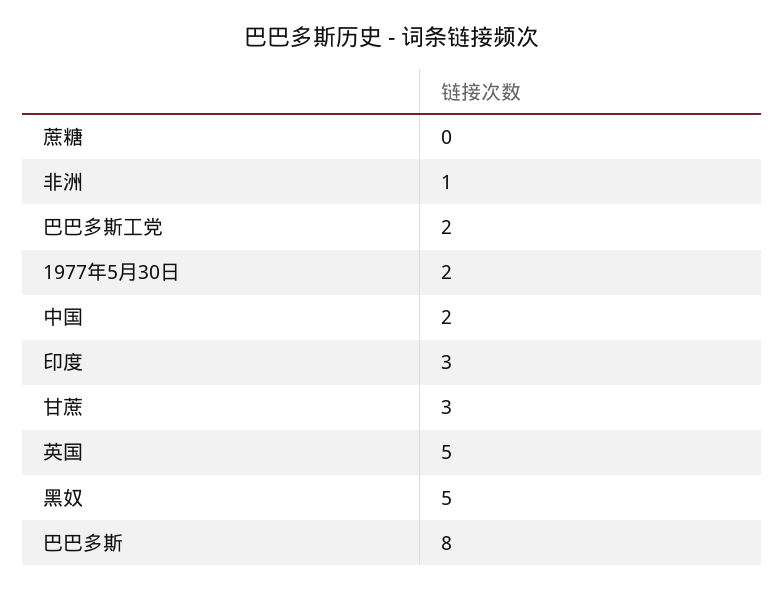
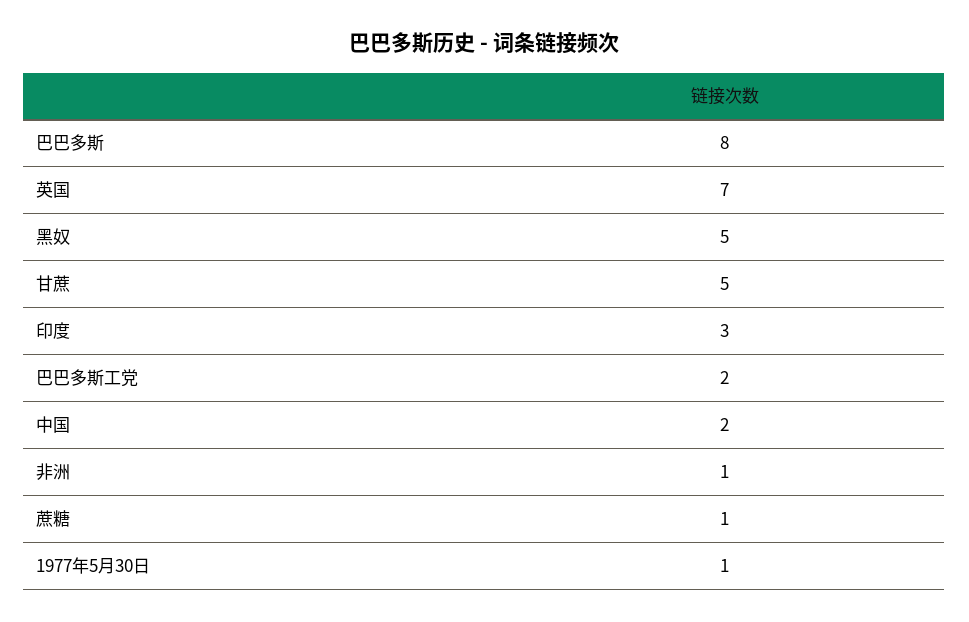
  {
-   "蔗糖": 0,
+   "蔗糖": 1,
    "非洲": 1,
    "巴巴多斯工党": 2,
-   "1977年5月30日": 2,
+   "1977年5月30日": 1,
    "中国": 2,
    "印度": 3,
-   "甘蔗": 3,
+   "甘蔗": 5,
-   "英国": 5,
+   "英国": 7,
    "黑奴": 5,
    "巴巴多斯": 8
  }

